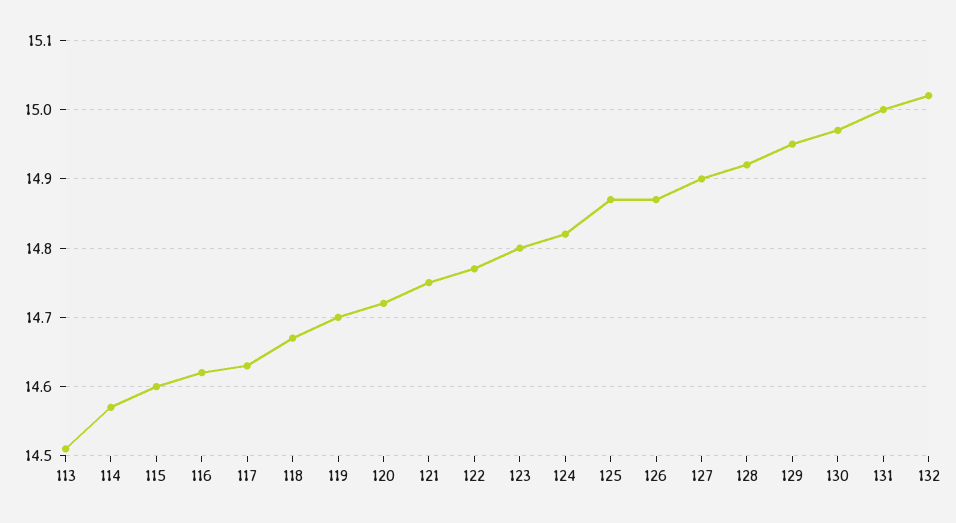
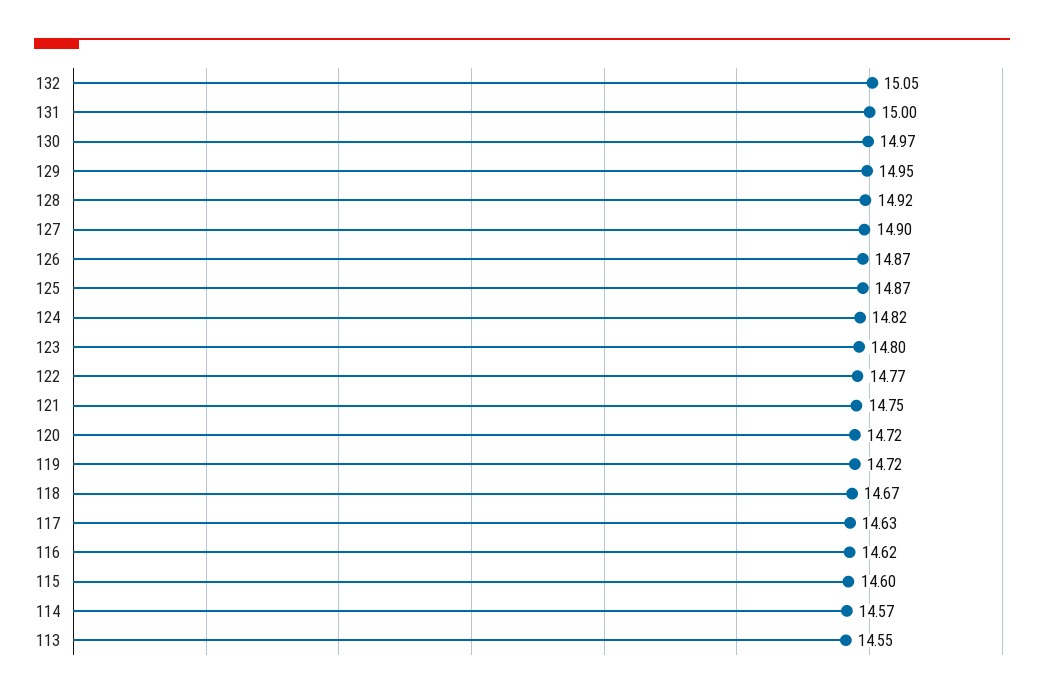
  {
-   "113": 14.51,
+   "113": 14.55,
    "114": 14.57,
    "115": 14.6,
    "116": 14.62,
    "117": 14.63,
    "118": 14.67,
-   "119": 14.7,
+   "119": 14.72,
    "120": 14.72,
    "121": 14.75,
    "122": 14.77,
    "123": 14.8,
    "124": 14.82,
    "125": 14.87,
    "126": 14.87,
    "127": 14.9,
    "128": 14.92,
    "129": 14.95,
    "130": 14.97,
    "131": 15,
-   "132": 15.02
+   "132": 15.05
  }

